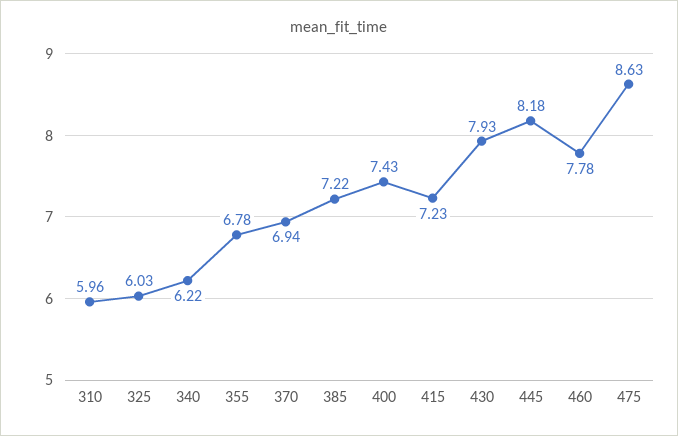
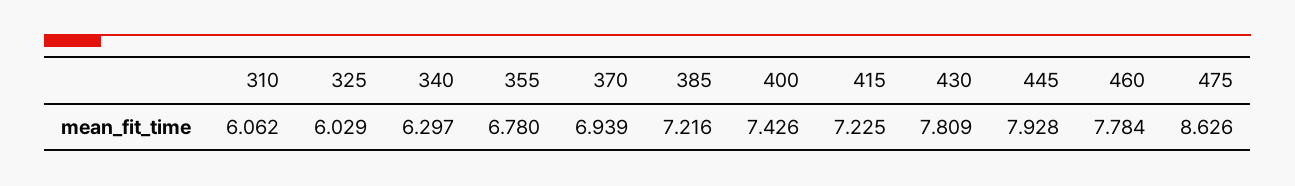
  {
-   "310": 5.96,
+   "310": 6.062,
    "325": 6.029,
-   "340": 6.22,
+   "340": 6.297,
    "355": 6.78,
    "370": 6.939,
    "385": 7.216,
    "400": 7.426,
    "415": 7.225,
-   "430": 7.93,
+   "430": 7.809,
-   "445": 8.18,
+   "445": 7.928,
    "460": 7.784,
    "475": 8.626
  }

